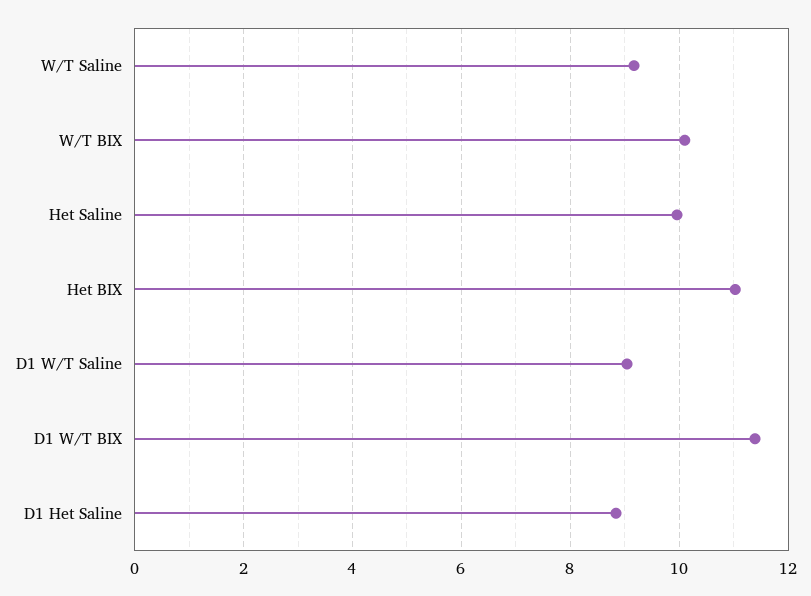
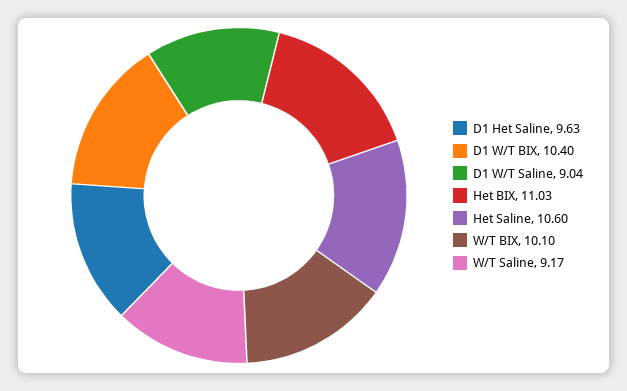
  {
    "W/T Saline": 9.17,
    "W/T BIX": 10.1,
-   "Het Saline": 10,
+   "Het Saline": 10.6,
    "Het BIX": 11.03,
    "D1 W/T Saline": 9.04,
-   "D1 W/T BIX": 11.4,
+   "D1 W/T BIX": 10.4,
-   "D1 Het Saline": 8.8
+   "D1 Het Saline": 9.63
  }

